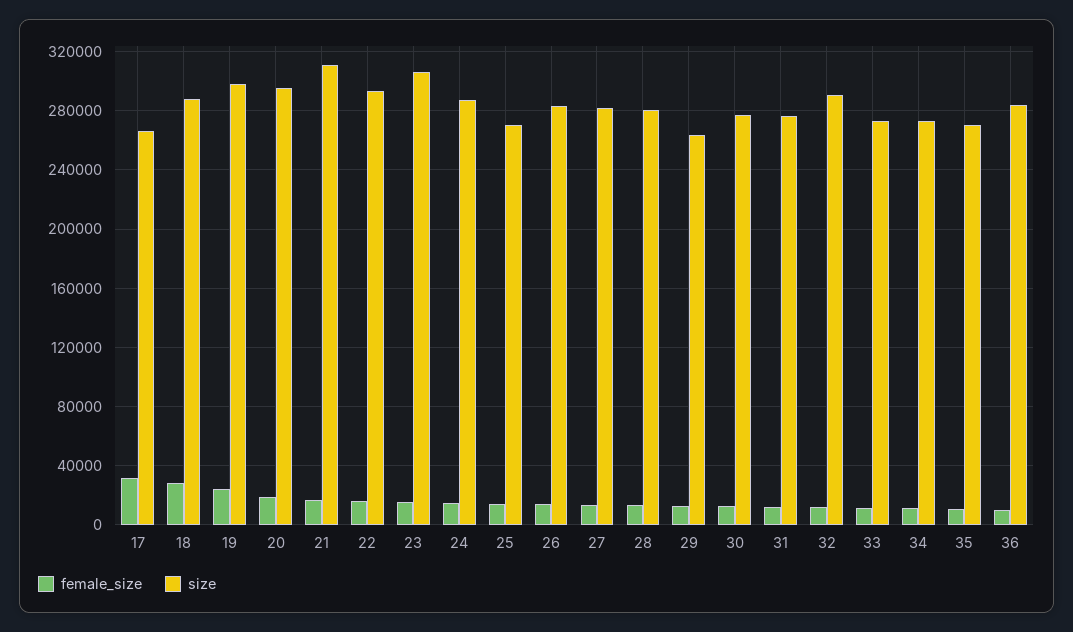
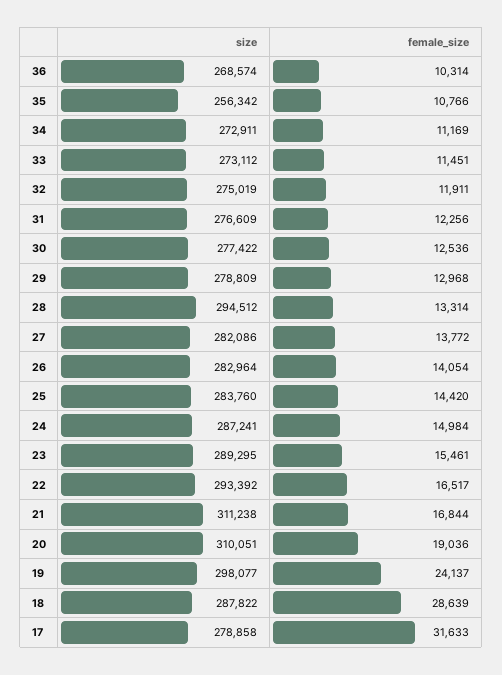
  {
    "female_size": {
      "17": 31633,
      "18": 28639,
      "19": 24137,
      "20": 19036,
      "21": 16844,
      "22": 16517,
      "23": 15461,
      "24": 14984,
      "25": 14420,
      "26": 14054,
      "27": 13772,
      "28": 13314,
      "29": 12968,
      "30": 12536,
      "31": 12256,
      "32": 11911,
      "33": 11451,
      "34": 11169,
      "35": 10766,
      "36": 10314
    },
    "size": {
-     "17": 265000,
+     "17": 278858,
      "18": 287822,
      "19": 298077,
-     "20": 295000,
+     "20": 310051,
      "21": 311238,
      "22": 293392,
-     "23": 305000,
+     "23": 289295,
      "24": 287241,
-     "25": 270000,
+     "25": 283760,
      "26": 282964,
      "27": 282086,
-     "28": 280000,
+     "28": 294512,
-     "29": 265000,
+     "29": 278809,
      "30": 277422,
      "31": 276609,
-     "32": 290000,
+     "32": 275019,
      "33": 273112,
      "34": 272911,
-     "35": 270000,
+     "35": 256342,
-     "36": 285000
+     "36": 268574
    }
  }

